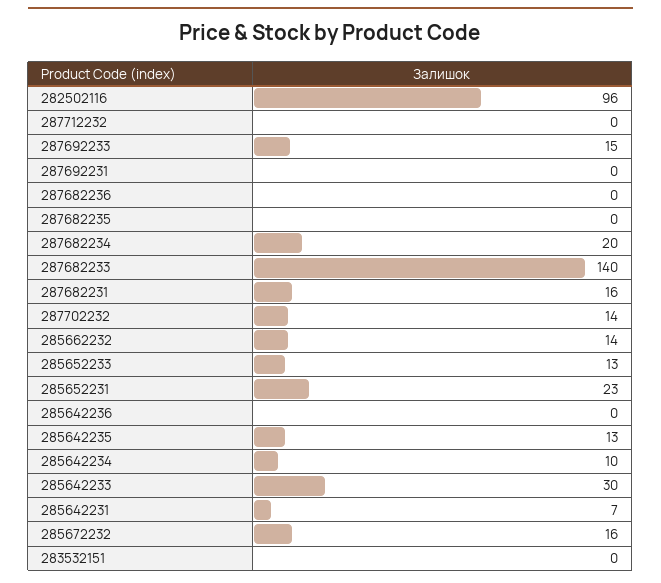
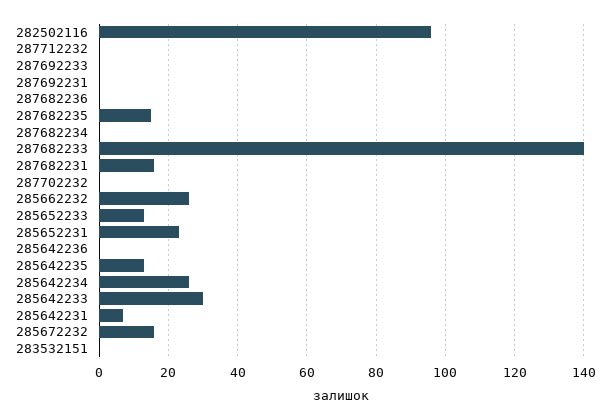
  {
    "282502116": 96,
    "287712232": 0,
-   "287692233": 15,
+   "287692233": 0,
    "287692231": 0,
    "287682236": 0,
-   "287682235": 0,
+   "287682235": 15,
-   "287682234": 20,
+   "287682234": 0,
    "287682233": 140,
    "287682231": 16,
-   "287702232": 14,
+   "287702232": 0,
-   "285662232": 14,
+   "285662232": 25,
    "285652233": 13,
    "285652231": 23,
    "285642236": 0,
    "285642235": 13,
-   "285642234": 10,
+   "285642234": 25,
    "285642233": 30,
    "285642231": 7,
    "285672232": 16,
    "283532151": 0
  }

